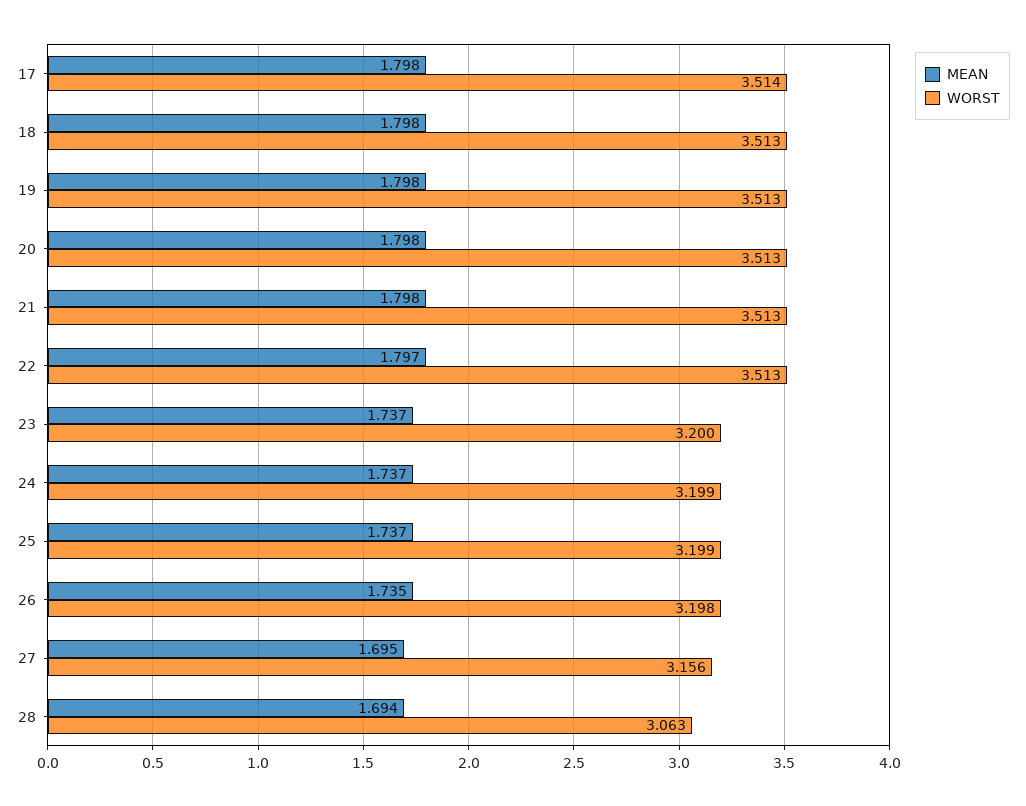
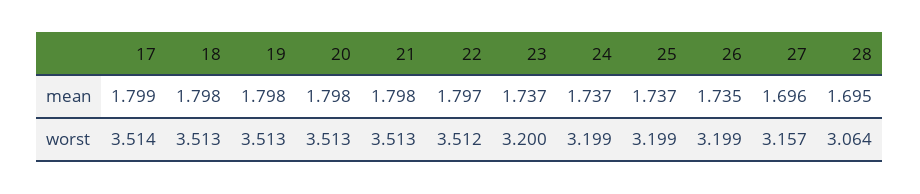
  {
    "MEAN": {
-     "17": 1.798,
+     "17": 1.799,
      "18": 1.798,
      "19": 1.798,
      "20": 1.798,
      "21": 1.798,
      "22": 1.797,
      "23": 1.737,
      "24": 1.737,
      "25": 1.737,
      "26": 1.735,
-     "27": 1.695,
+     "27": 1.696,
-     "28": 1.694
+     "28": 1.695
    },
    "WORST": {
      "17": 3.514,
      "18": 3.513,
      "19": 3.513,
      "20": 3.513,
      "21": 3.513,
-     "22": 3.513,
+     "22": 3.512,
      "23": 3.2,
      "24": 3.199,
      "25": 3.199,
-     "26": 3.198,
+     "26": 3.199,
-     "27": 3.156,
+     "27": 3.157,
-     "28": 3.063
+     "28": 3.064
    }
  }

